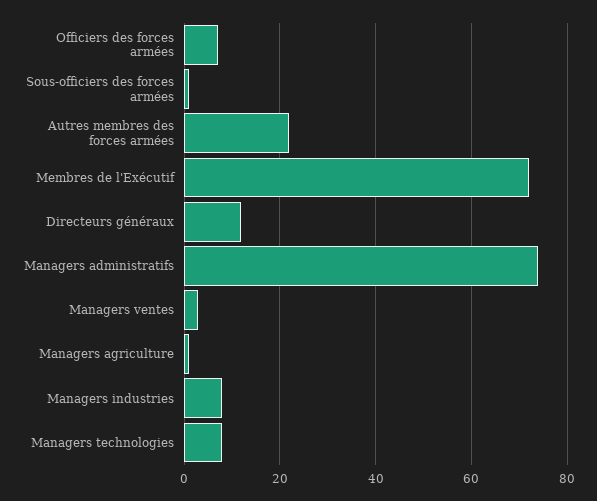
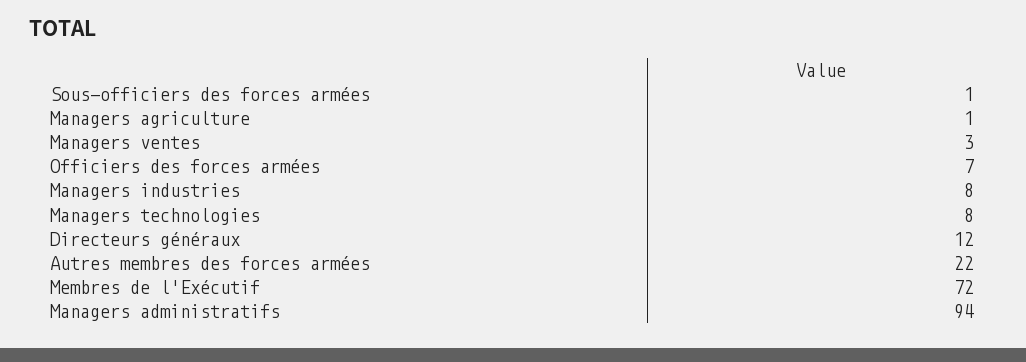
  {
    "Officiers des forces armées": 7,
    "Sous-officiers des forces armées": 1,
    "Autres membres des forces armées": 22,
    "Membres de l'Exécutif": 72,
    "Directeurs généraux": 12,
-   "Managers administratifs": 75,
+   "Managers administratifs": 94,
    "Managers ventes": 3,
    "Managers agriculture": 1,
    "Managers industries": 8,
    "Managers technologies": 8
  }

